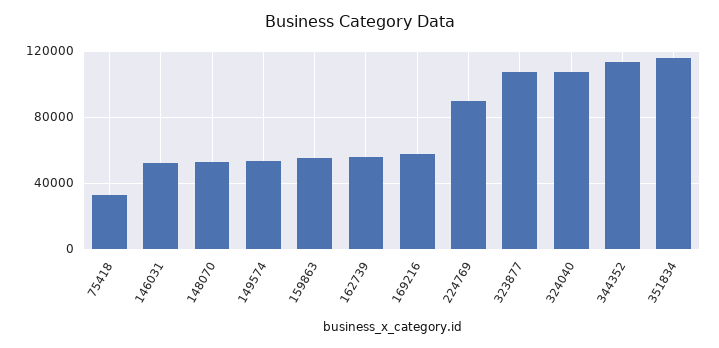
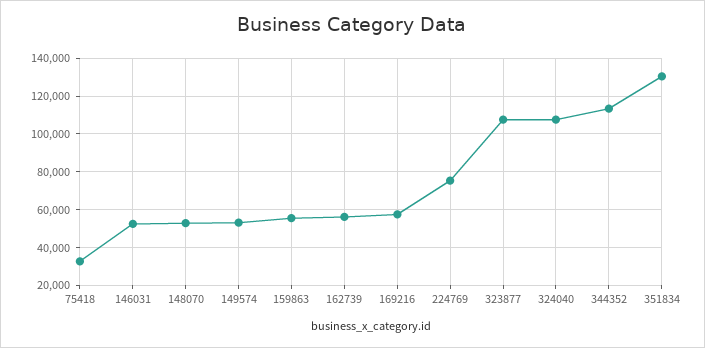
  {
    "75418": 35000,
    "146031": 50000,
    "148070": 55000,
    "149574": 55000,
    "159863": 55000,
    "162739": 55000,
    "169216": 60000,
-   "224769": 90000,
+   "224769": 75000,
    "323877": 110000,
    "324040": 110000,
    "344352": 115000,
-   "351834": 115000
+   "351834": 130000
  }

